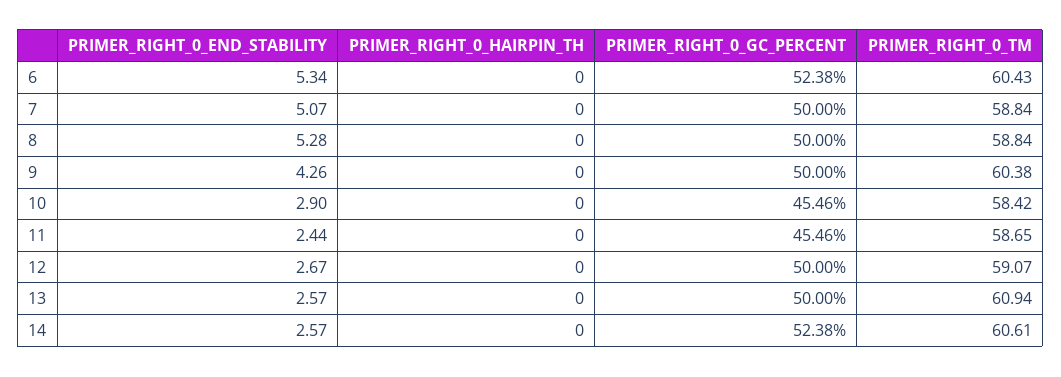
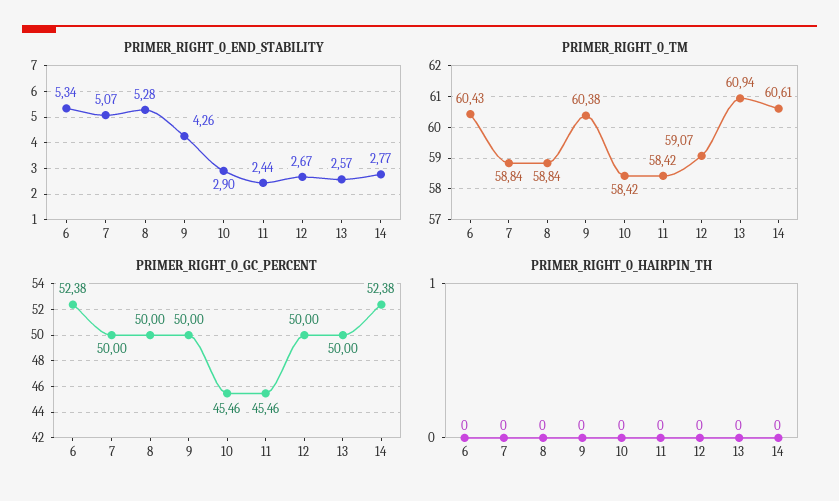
  {
    "PRIMER_RIGHT_0_END_STABILITY": {
      "6": 5.34,
      "7": 5.07,
      "8": 5.28,
      "9": 4.26,
      "10": 2.9,
      "11": 2.44,
      "12": 2.67,
      "13": 2.57,
-     "14": 2.57
+     "14": 2.77
    },
    "PRIMER_RIGHT_0_HAIRPIN_TH": {
      "6": 0,
      "7": 0,
      "8": 0,
      "9": 0,
      "10": 0,
      "11": 0,
      "12": 0,
      "13": 0,
      "14": 0
    },
    "PRIMER_RIGHT_0_GC_PERCENT": {
      "6": 52.38,
      "7": 50,
      "8": 50,
      "9": 50,
      "10": 45.46,
      "11": 45.46,
      "12": 50,
      "13": 50,
      "14": 52.38
    },
    "PRIMER_RIGHT_0_TM": {
      "6": 60.43,
      "7": 58.84,
      "8": 58.84,
      "9": 60.38,
      "10": 58.42,
-     "11": 58.65,
+     "11": 58.42,
      "12": 59.07,
      "13": 60.94,
      "14": 60.61
    }
  }

